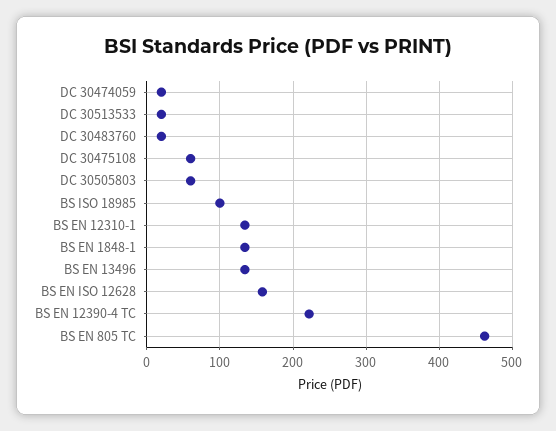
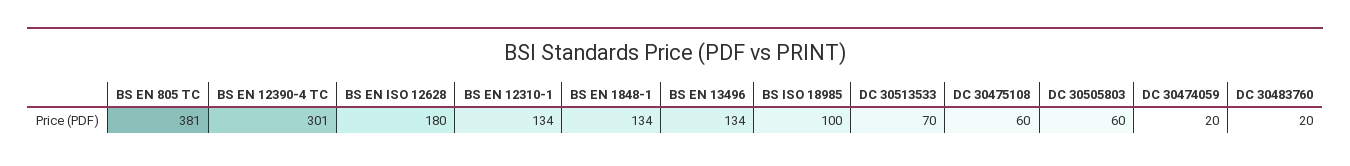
  {
    "DC 30474059": 20,
-   "DC 30513533": 20,
+   "DC 30513533": 70,
    "DC 30483760": 20,
    "DC 30475108": 60,
    "DC 30505803": 60,
    "BS ISO 18985": 100,
    "BS EN 12310-1": 134,
    "BS EN 1848-1": 134,
    "BS EN 13496": 134,
-   "BS EN ISO 12628": 160,
+   "BS EN ISO 12628": 180,
-   "BS EN 12390-4 TC": 220,
+   "BS EN 12390-4 TC": 301,
-   "BS EN 805 TC": 460
+   "BS EN 805 TC": 381
  }

